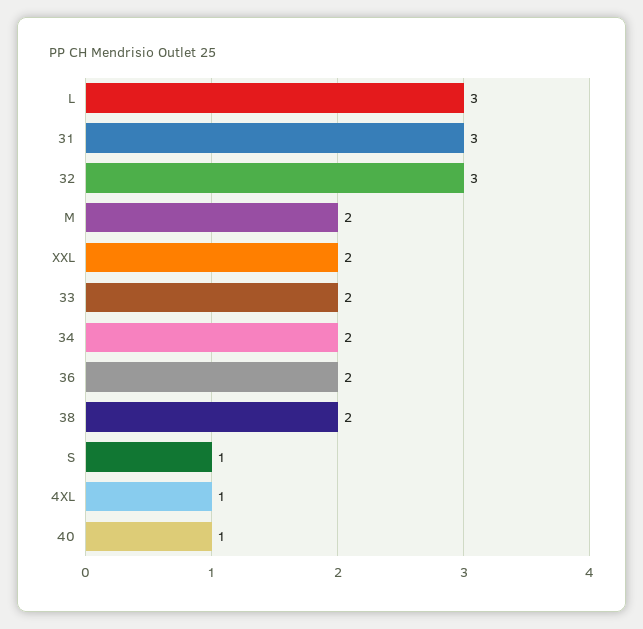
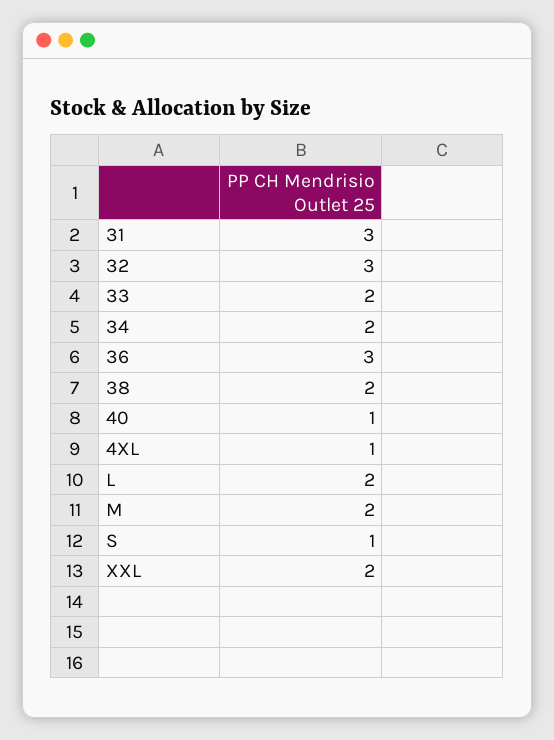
  {
-   "L": 3,
+   "L": 2,
    "31": 3,
    "32": 3,
    "M": 2,
    "XXL": 2,
    "33": 2,
    "34": 2,
-   "36": 2,
+   "36": 3,
    "38": 2,
    "S": 1,
    "4XL": 1,
    "40": 1
  }

